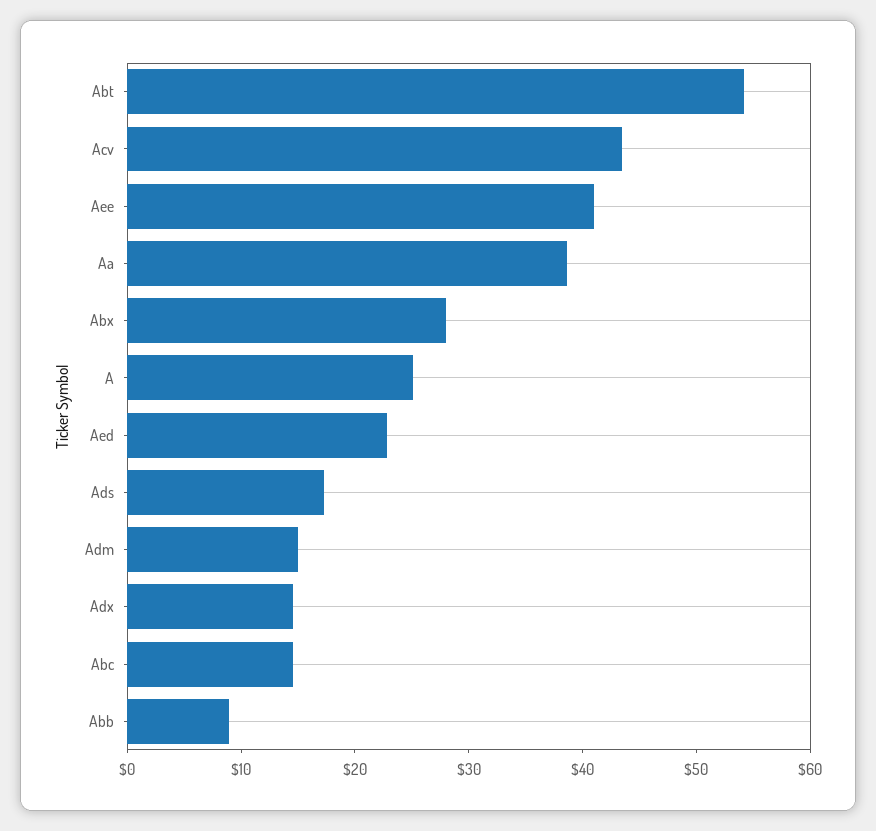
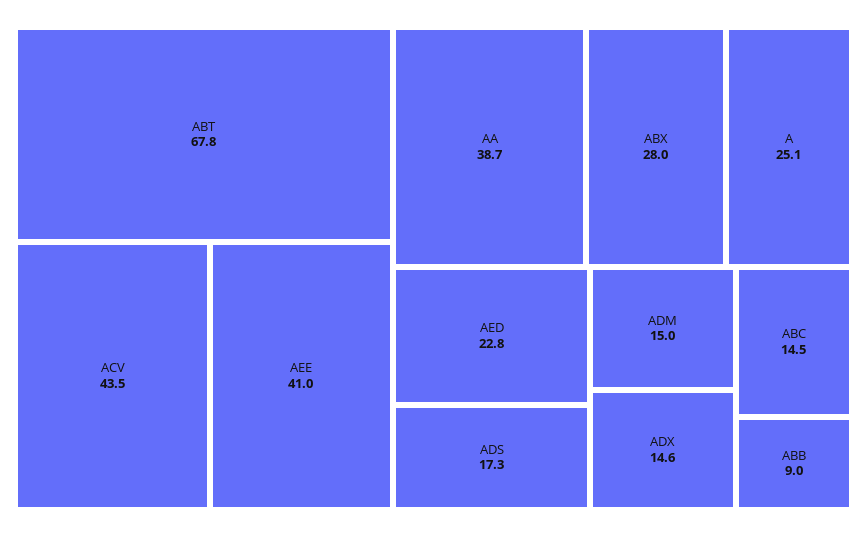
  {
-   "Abt": 54,
+   "Abt": 67.8,
    "Acv": 43.5,
    "Aee": 41,
    "Aa": 38.7,
    "Abx": 28,
    "A": 25.1,
    "Aed": 22.8,
    "Ads": 17.3,
    "Adm": 15,
    "Adx": 14.6,
    "Abc": 14.5,
    "Abb": 9
  }

